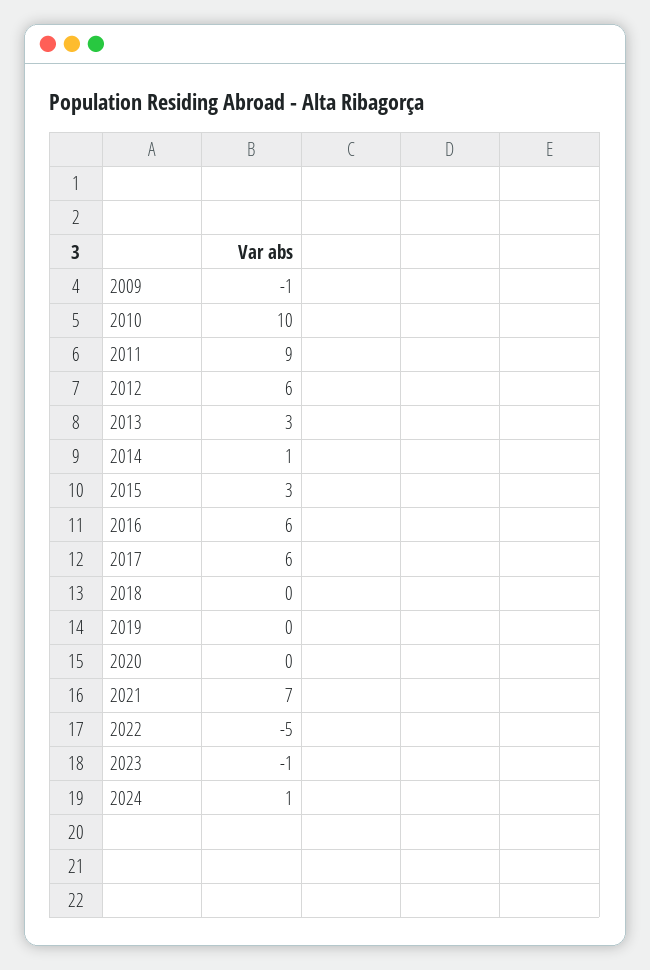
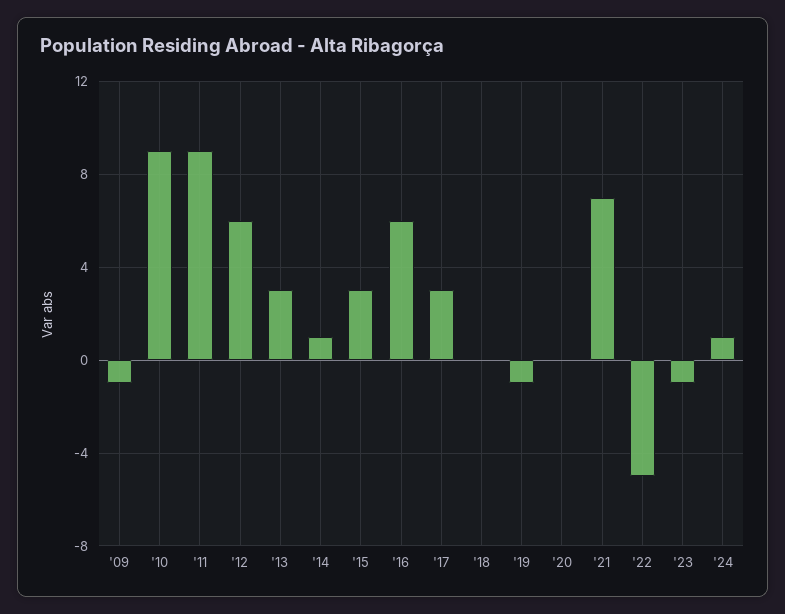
  {
    "2009": -1,
-   "2010": 10,
+   "2010": 9,
    "2011": 9,
    "2012": 6,
    "2013": 3,
    "2014": 1,
    "2015": 3,
    "2016": 6,
-   "2017": 6,
+   "2017": 3,
    "2018": 0,
-   "2019": 0,
+   "2019": -1,
    "2020": 0,
    "2021": 7,
    "2022": -5,
    "2023": -1,
    "2024": 1
  }

